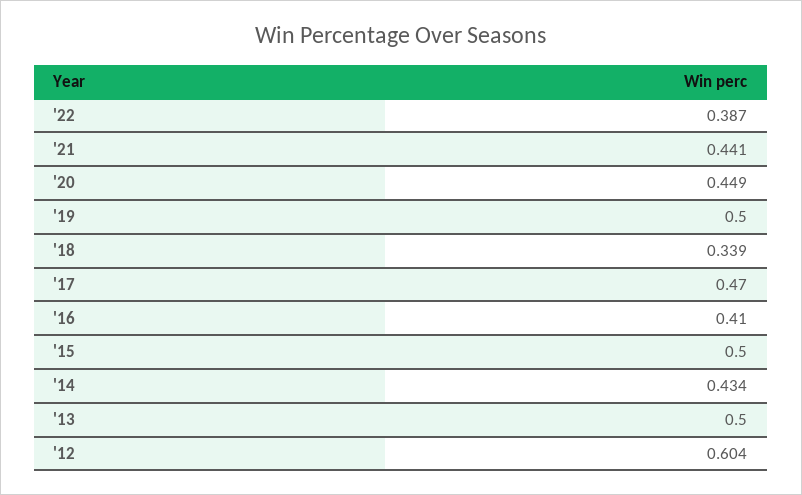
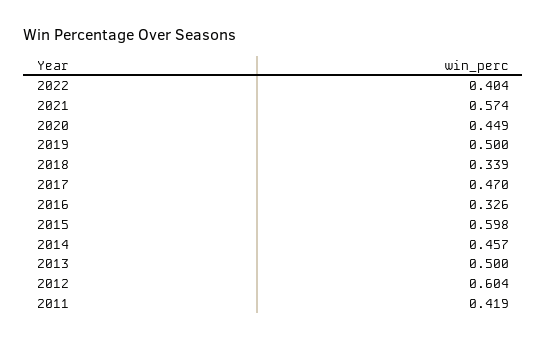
  {
-   "'22": 0.387,
+   "'22": 0.404,
-   "'21": 0.441,
+   "'21": 0.574,
    "'20": 0.449,
    "'19": 0.5,
    "'18": 0.339,
    "'17": 0.47,
-   "'16": 0.41,
+   "'16": 0.326,
-   "'15": 0.5,
+   "'15": 0.598,
-   "'14": 0.434,
+   "'14": 0.457,
    "'13": 0.5,
-   "'12": 0.604
+   "'12": 0.604,
+   "2011": 0.419
  }

